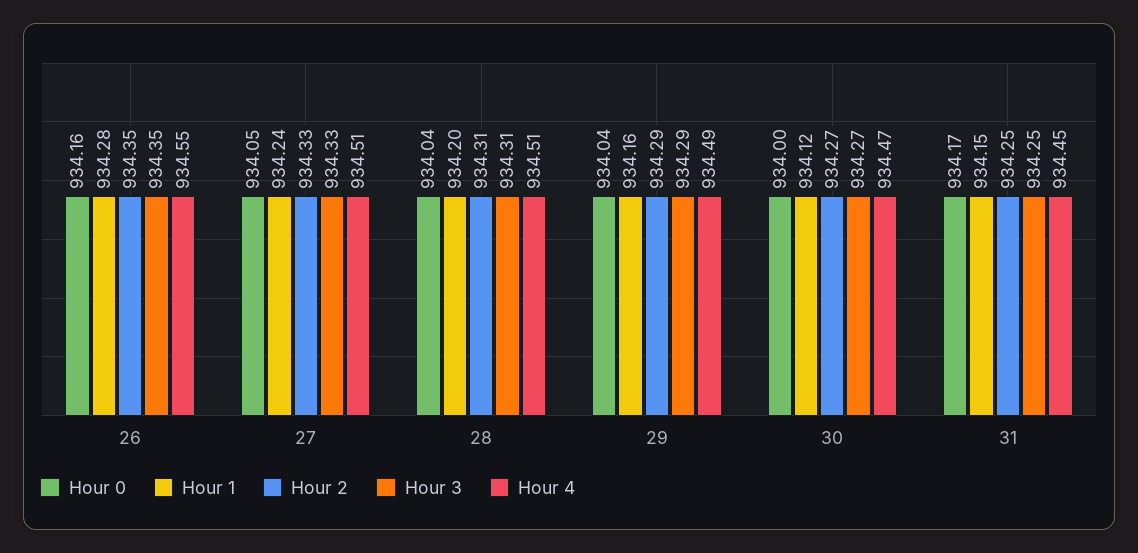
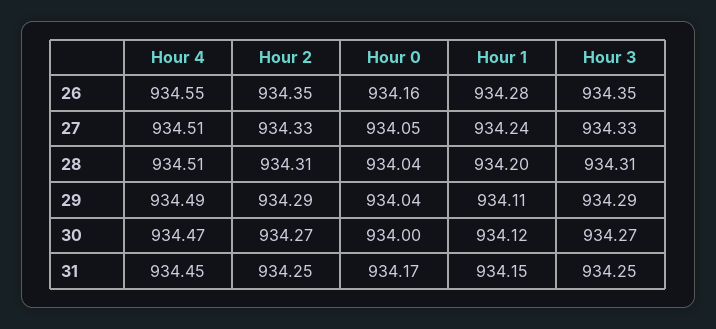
  {
    "Hour 0": {
      "26": 934.16,
      "27": 934.05,
      "28": 934.04,
      "29": 934.04,
      "30": 934,
      "31": 934.17
    },
    "Hour 1": {
      "26": 934.28,
      "27": 934.24,
      "28": 934.2,
-     "29": 934.16,
+     "29": 934.11,
      "30": 934.12,
      "31": 934.15
    },
    "Hour 2": {
      "26": 934.35,
      "27": 934.33,
      "28": 934.31,
      "29": 934.29,
      "30": 934.27,
      "31": 934.25
    },
    "Hour 3": {
      "26": 934.35,
      "27": 934.33,
      "28": 934.31,
      "29": 934.29,
      "30": 934.27,
      "31": 934.25
    },
    "Hour 4": {
      "26": 934.55,
      "27": 934.51,
      "28": 934.51,
      "29": 934.49,
      "30": 934.47,
      "31": 934.45
    }
  }

